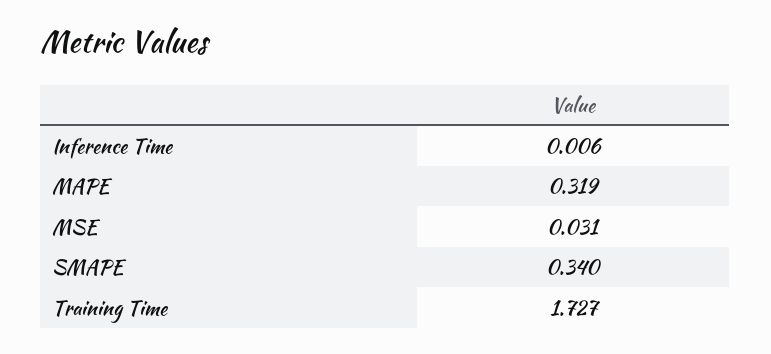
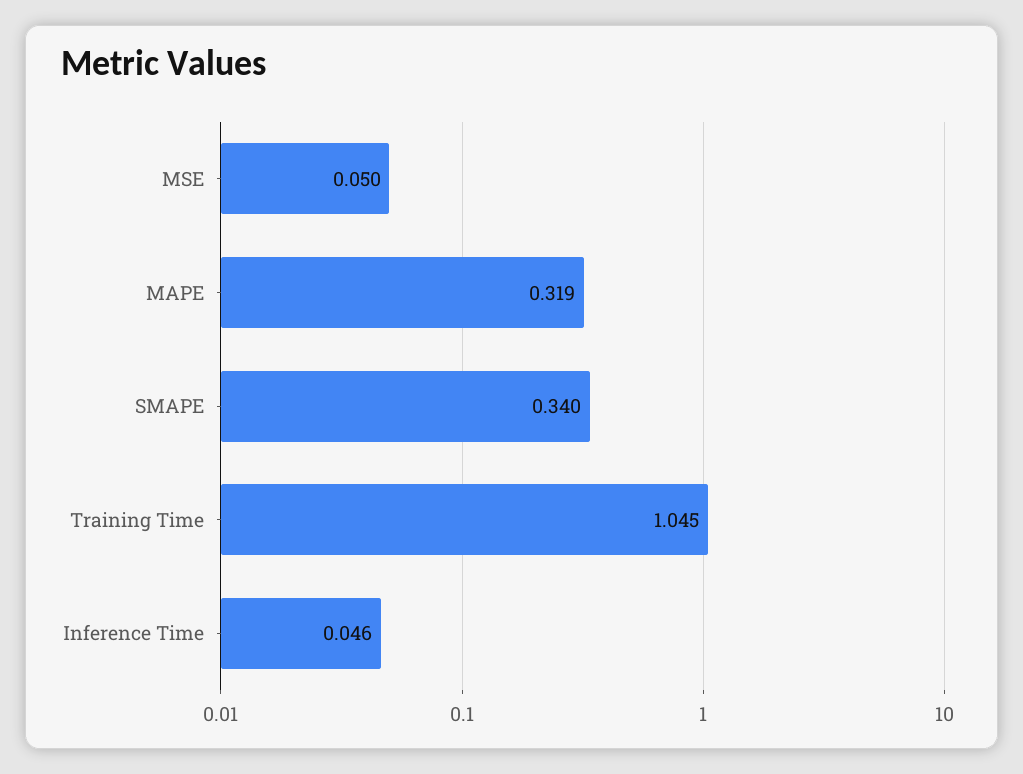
  {
-   "Inference Time": 0.006,
+   "Inference Time": 0.046,
    "MAPE": 0.319,
-   "MSE": 0.031,
+   "MSE": 0.05,
    "SMAPE": 0.34,
-   "Training Time": 1.727
+   "Training Time": 1.045
  }

